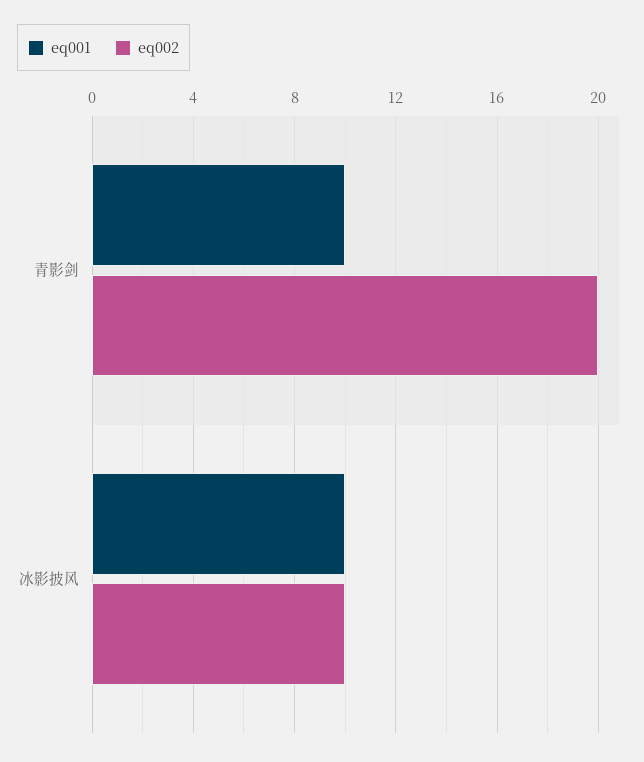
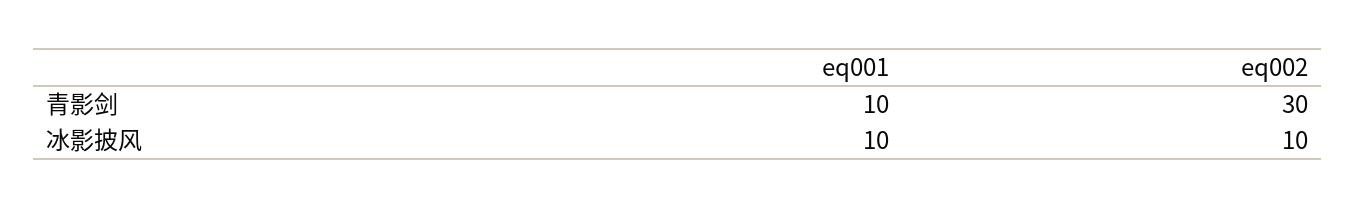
  {
    "eq001": {
      "青影剑": 10,
      "冰影披风": 10
    },
    "eq002": {
-     "青影剑": 20,
+     "青影剑": 30,
      "冰影披风": 10
    }
  }

